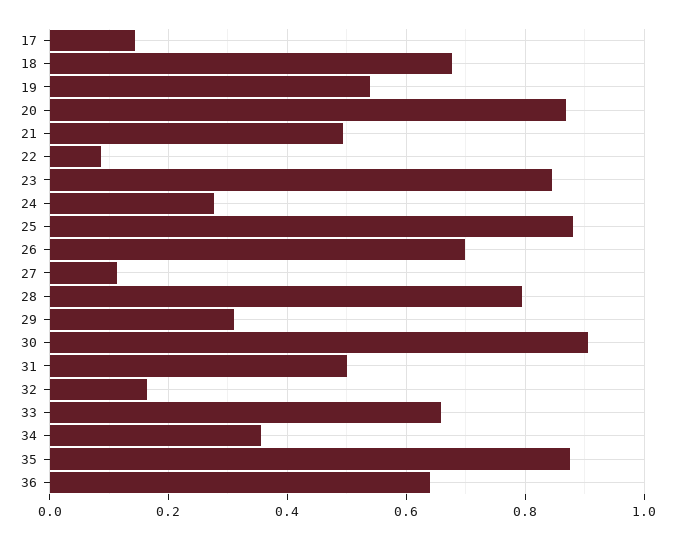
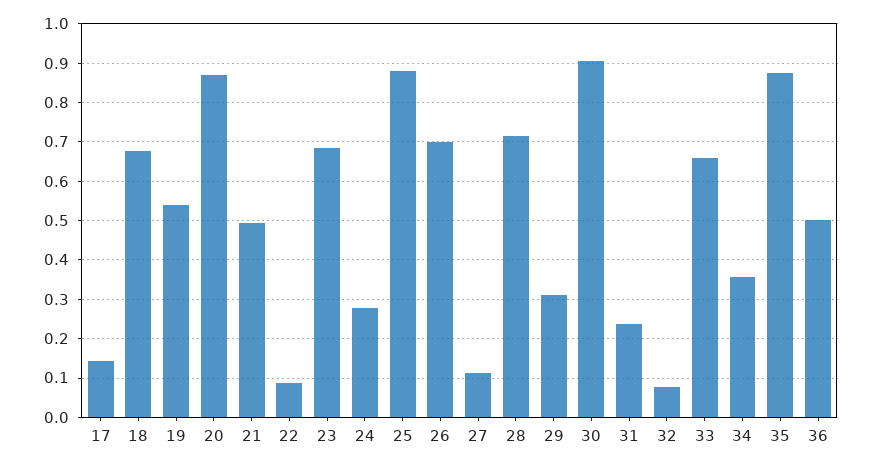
  {
    "17": 0.14,
    "18": 0.68,
    "19": 0.54,
    "20": 0.86,
    "21": 0.5,
    "22": 0.08,
-   "23": 0.84,
+   "23": 0.68,
    "24": 0.28,
    "25": 0.88,
    "26": 0.7,
    "27": 0.12,
-   "28": 0.8,
+   "28": 0.72,
    "29": 0.32,
    "30": 0.9,
-   "31": 0.5,
+   "31": 0.24,
-   "32": 0.16,
+   "32": 0.08,
    "33": 0.66,
    "34": 0.36,
    "35": 0.88,
-   "36": 0.64
+   "36": 0.5
  }

